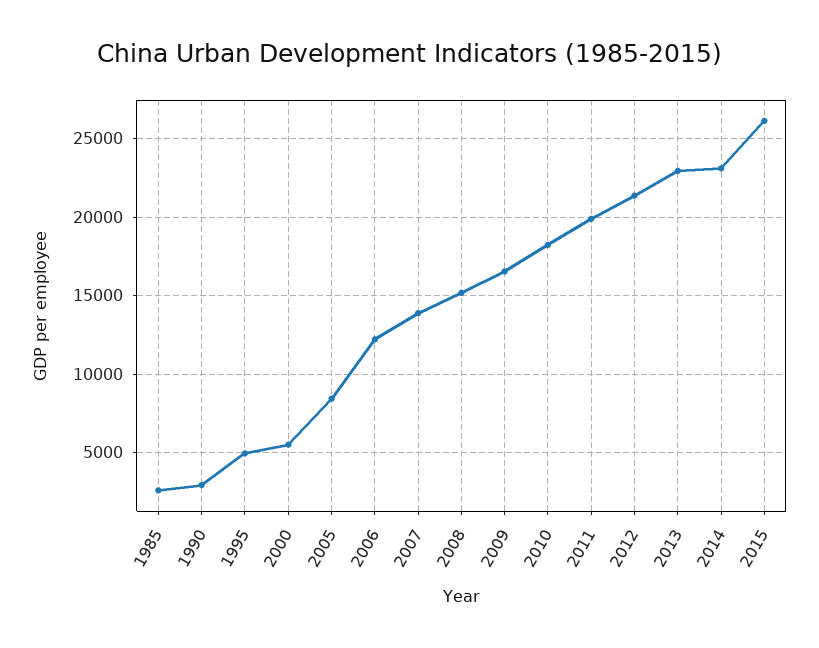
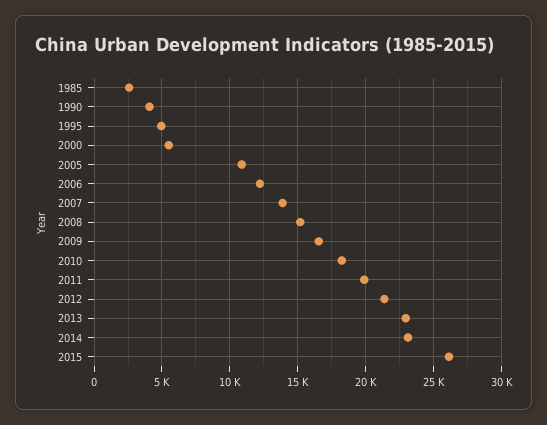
  {
    "1985": 2500,
-   "1990": 3000,
+   "1990": 4000,
    "1995": 5000,
    "2000": 5500,
-   "2005": 8500,
+   "2005": 11000,
    "2006": 12000,
    "2007": 14000,
    "2008": 15000,
    "2009": 16500,
    "2010": 18000,
    "2011": 20000,
    "2012": 21500,
    "2013": 23000,
    "2014": 23000,
    "2015": 26000
  }

